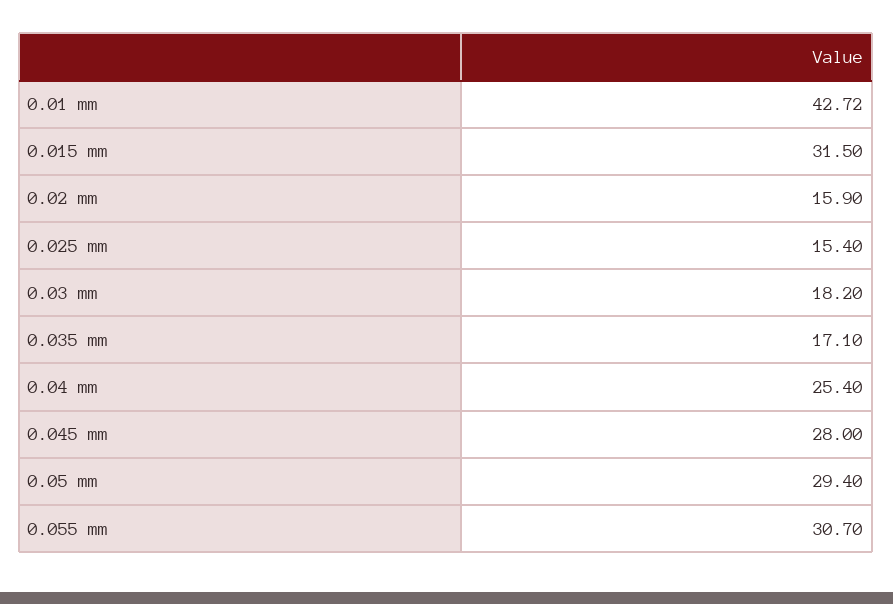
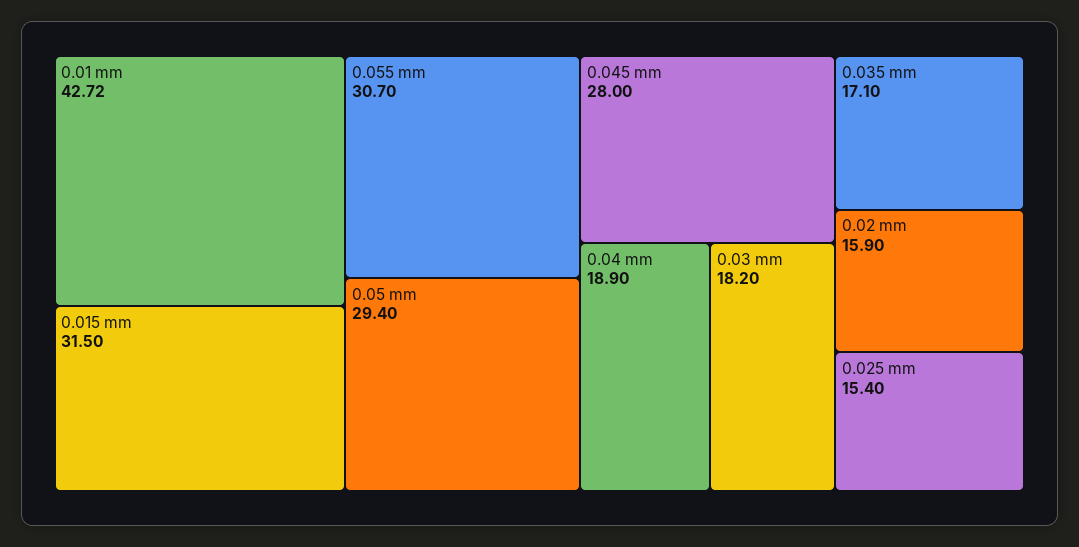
  {
    "0.01 mm": 42.72,
    "0.015 mm": 31.5,
    "0.02 mm": 15.9,
    "0.025 mm": 15.4,
    "0.03 mm": 18.2,
    "0.035 mm": 17.1,
-   "0.04 mm": 25.4,
+   "0.04 mm": 18.9,
    "0.045 mm": 28,
    "0.05 mm": 29.4,
    "0.055 mm": 30.7
  }

